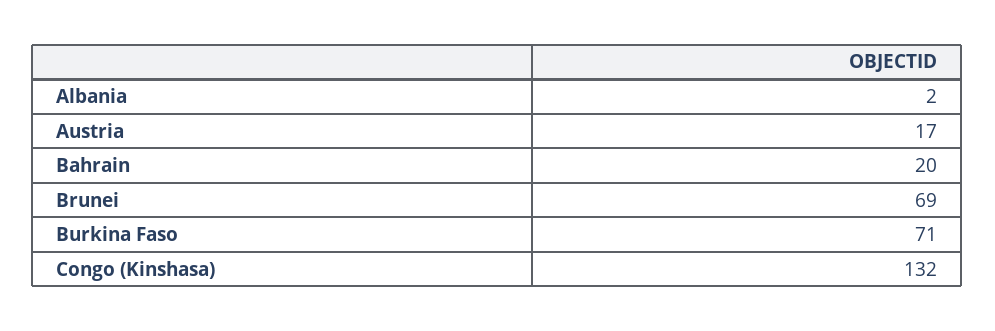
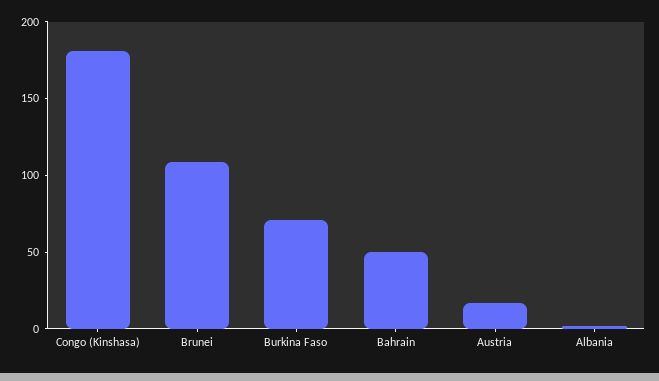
  {
    "Albania": 2,
    "Austria": 17,
-   "Bahrain": 20,
+   "Bahrain": 50,
-   "Brunei": 69,
+   "Brunei": 110,
    "Burkina Faso": 71,
-   "Congo (Kinshasa)": 132
+   "Congo (Kinshasa)": 180
  }

